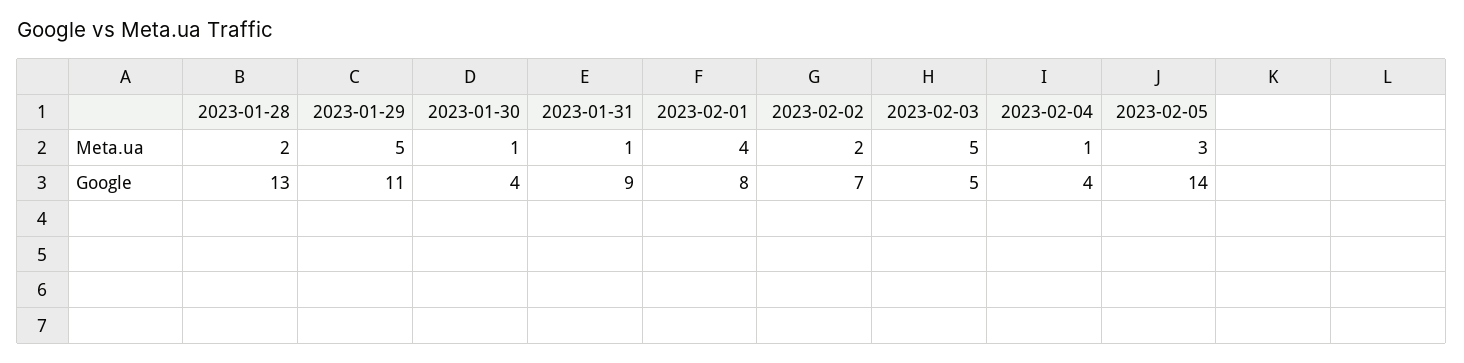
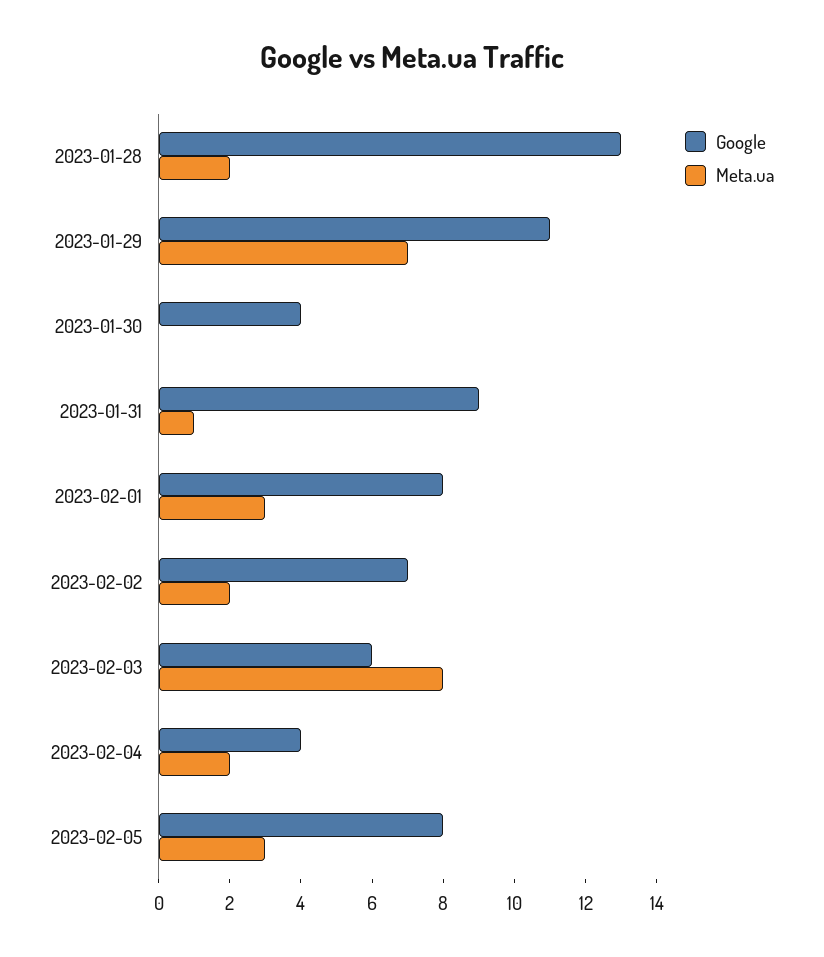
  {
    "Meta.ua": {
      "2023-01-28": 2,
-     "2023-01-29": 5,
+     "2023-01-29": 7,
-     "2023-01-30": 1,
+     "2023-01-30": 0,
      "2023-01-31": 1,
-     "2023-02-01": 4,
+     "2023-02-01": 3,
      "2023-02-02": 2,
-     "2023-02-03": 5,
+     "2023-02-03": 8,
-     "2023-02-04": 1,
+     "2023-02-04": 2,
      "2023-02-05": 3
    },
    "Google": {
      "2023-01-28": 13,
      "2023-01-29": 11,
      "2023-01-30": 4,
      "2023-01-31": 9,
      "2023-02-01": 8,
      "2023-02-02": 7,
-     "2023-02-03": 5,
+     "2023-02-03": 6,
      "2023-02-04": 4,
-     "2023-02-05": 14
+     "2023-02-05": 8
    }
  }

